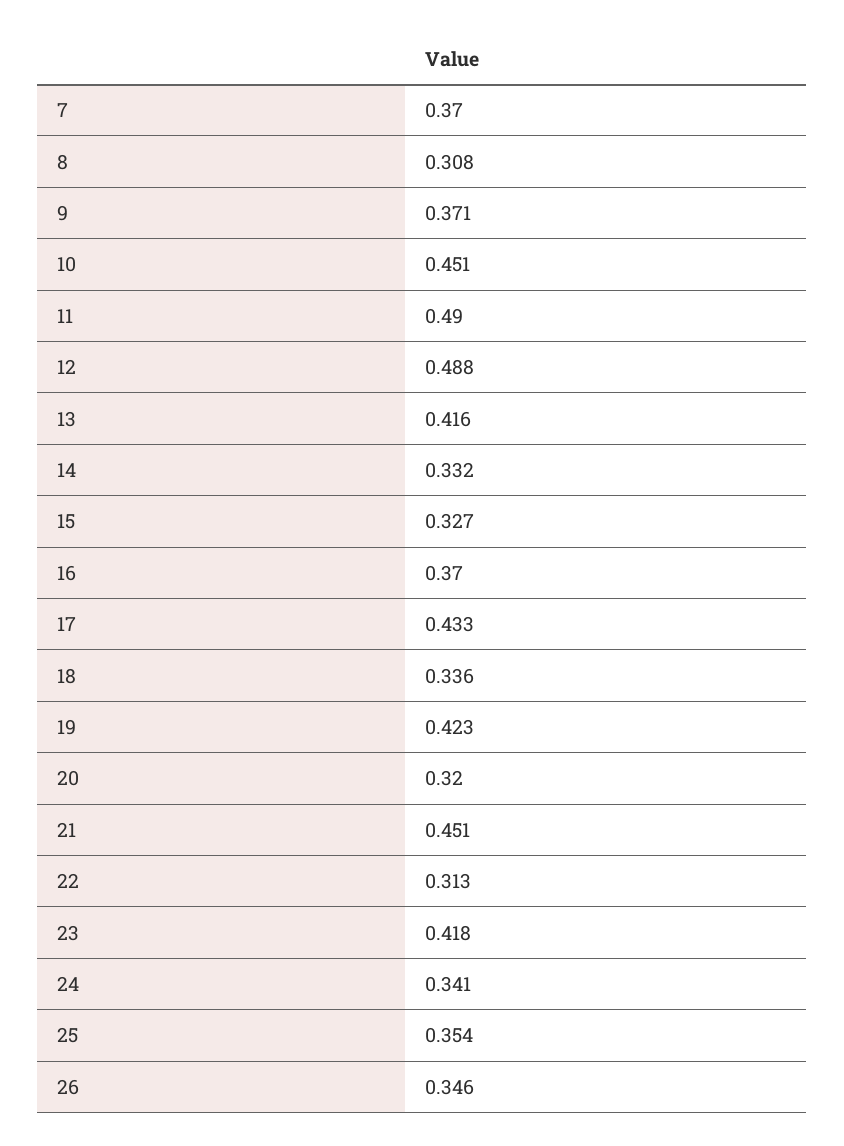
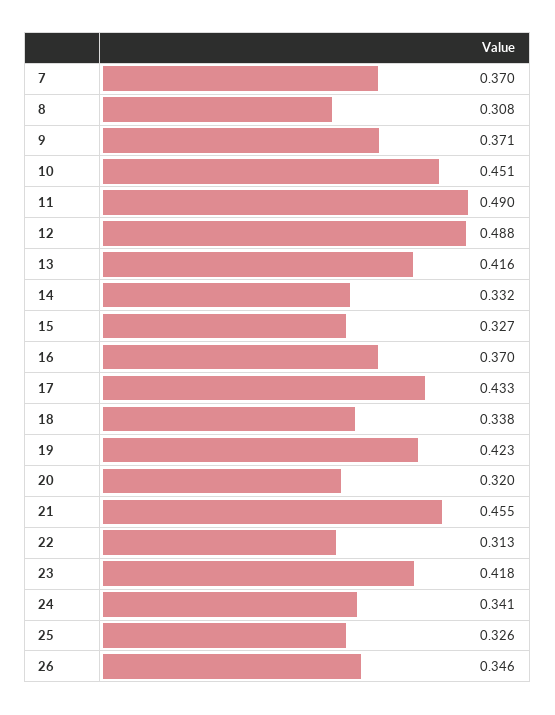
  {
    "7": 0.37,
    "8": 0.308,
    "9": 0.371,
    "10": 0.451,
    "11": 0.49,
    "12": 0.488,
    "13": 0.416,
    "14": 0.332,
    "15": 0.327,
    "16": 0.37,
    "17": 0.433,
-   "18": 0.336,
+   "18": 0.338,
    "19": 0.423,
    "20": 0.32,
-   "21": 0.451,
+   "21": 0.455,
    "22": 0.313,
    "23": 0.418,
    "24": 0.341,
-   "25": 0.354,
+   "25": 0.326,
    "26": 0.346
  }

